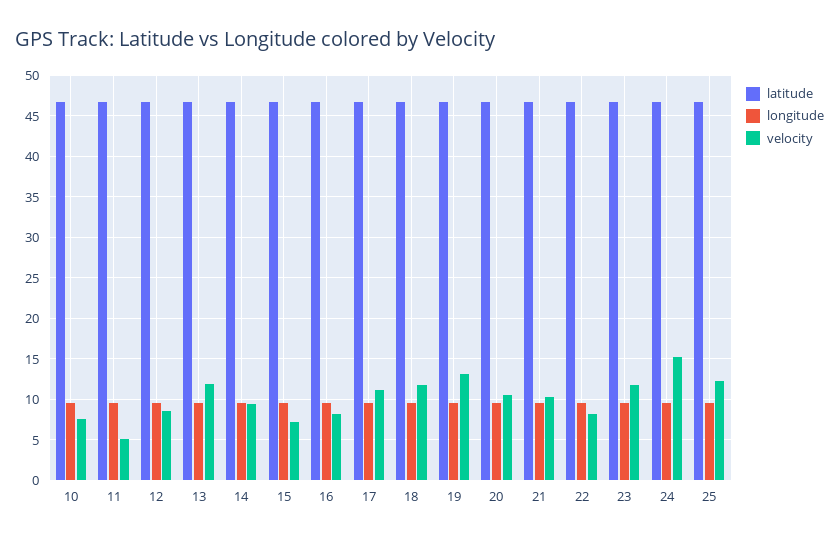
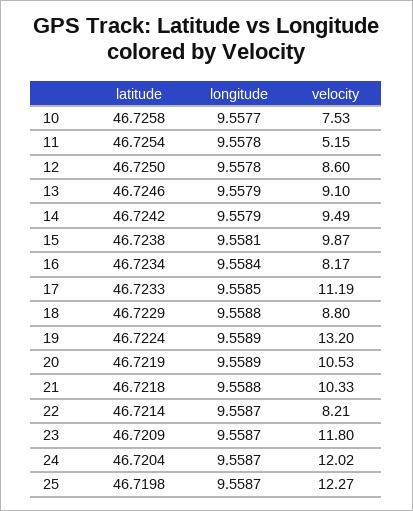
  {
    "latitude": {
      "10": 46.7258,
      "11": 46.7254,
      "12": 46.725,
      "13": 46.7246,
      "14": 46.7242,
      "15": 46.7238,
      "16": 46.7234,
      "17": 46.7233,
      "18": 46.7229,
      "19": 46.7224,
      "20": 46.7219,
      "21": 46.7218,
      "22": 46.7214,
      "23": 46.7209,
      "24": 46.7204,
      "25": 46.7198
    },
    "longitude": {
      "10": 9.5577,
      "11": 9.5578,
      "12": 9.5578,
      "13": 9.5579,
      "14": 9.5579,
      "15": 9.5581,
      "16": 9.5584,
      "17": 9.5585,
      "18": 9.5588,
      "19": 9.5589,
      "20": 9.5589,
      "21": 9.5588,
      "22": 9.5587,
      "23": 9.5587,
      "24": 9.5587,
      "25": 9.5587
    },
    "velocity": {
      "10": 7.53,
      "11": 5.15,
      "12": 8.6,
-     "13": 12,
+     "13": 9.1,
      "14": 9.49,
-     "15": 7,
+     "15": 9.87,
      "16": 8.17,
      "17": 11.19,
-     "18": 12,
+     "18": 8.8,
      "19": 13.2,
      "20": 10.53,
      "21": 10.33,
      "22": 8.21,
      "23": 11.8,
-     "24": 15,
+     "24": 12.02,
      "25": 12.27
    }
  }

